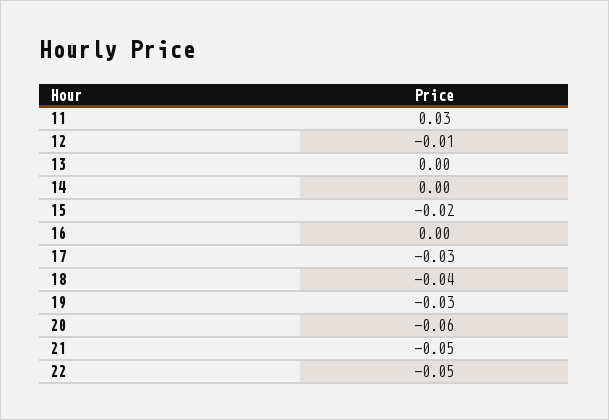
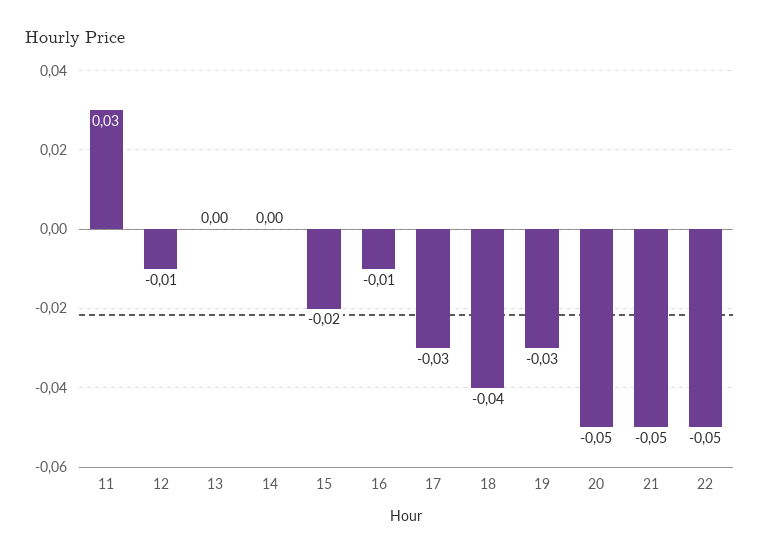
  {
    "11": 0.03,
    "12": -0.01,
    "13": 0,
    "14": 0,
    "15": -0.02,
-   "16": 0,
+   "16": -0.01,
    "17": -0.03,
    "18": -0.04,
    "19": -0.03,
-   "20": -0.06,
+   "20": -0.05,
    "21": -0.05,
    "22": -0.05
  }

